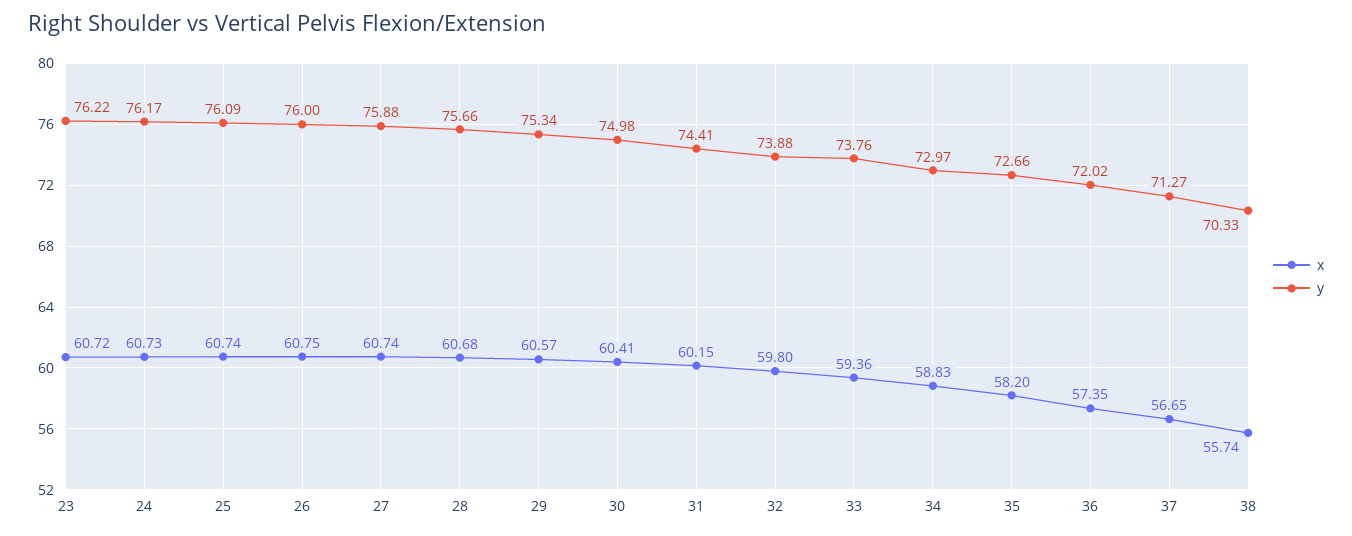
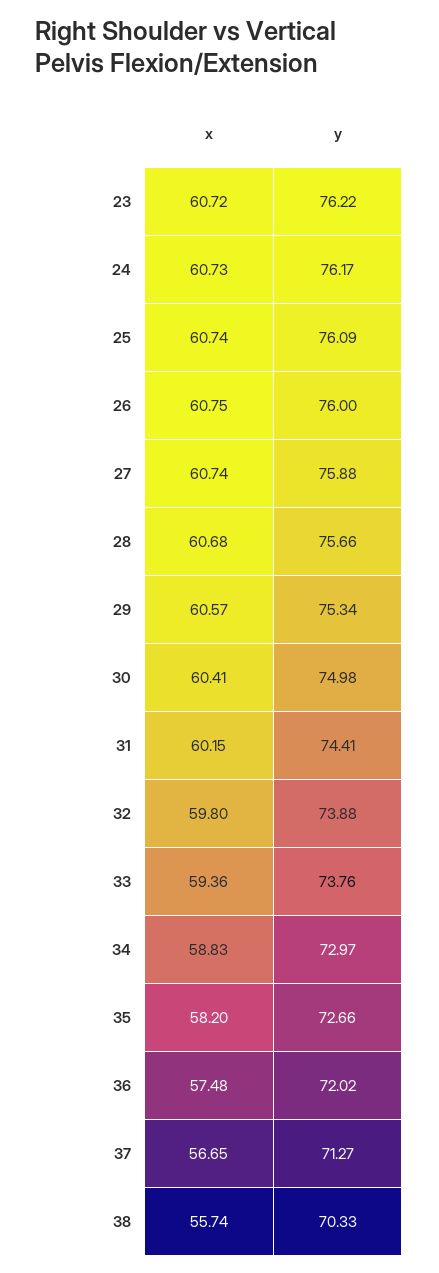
  {
    "x": {
      "23": 60.72,
      "24": 60.73,
      "25": 60.74,
      "26": 60.75,
      "27": 60.74,
      "28": 60.68,
      "29": 60.57,
      "30": 60.41,
      "31": 60.15,
      "32": 59.8,
      "33": 59.36,
      "34": 58.83,
      "35": 58.2,
-     "36": 57.35,
+     "36": 57.48,
      "37": 56.65,
      "38": 55.74
    },
    "y": {
      "23": 76.22,
      "24": 76.17,
      "25": 76.09,
      "26": 76,
      "27": 75.88,
      "28": 75.66,
      "29": 75.34,
      "30": 74.98,
      "31": 74.41,
      "32": 73.88,
      "33": 73.76,
      "34": 72.97,
      "35": 72.66,
      "36": 72.02,
      "37": 71.27,
      "38": 70.33
    }
  }

